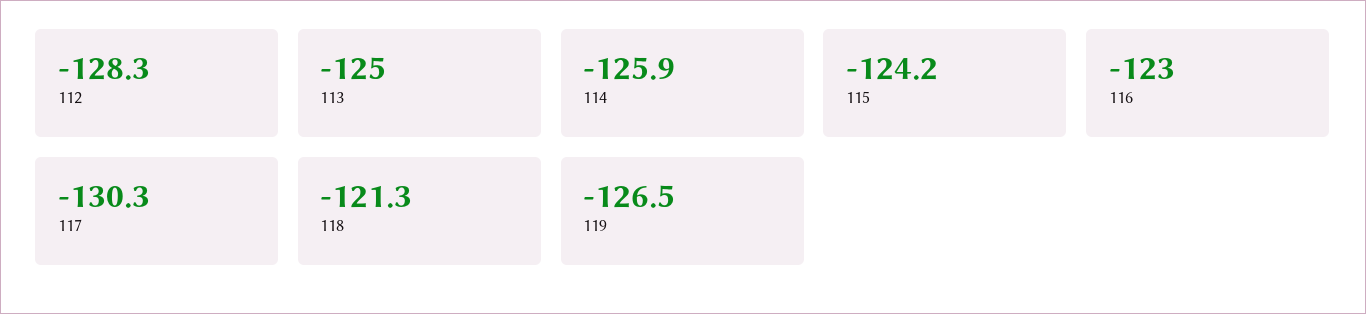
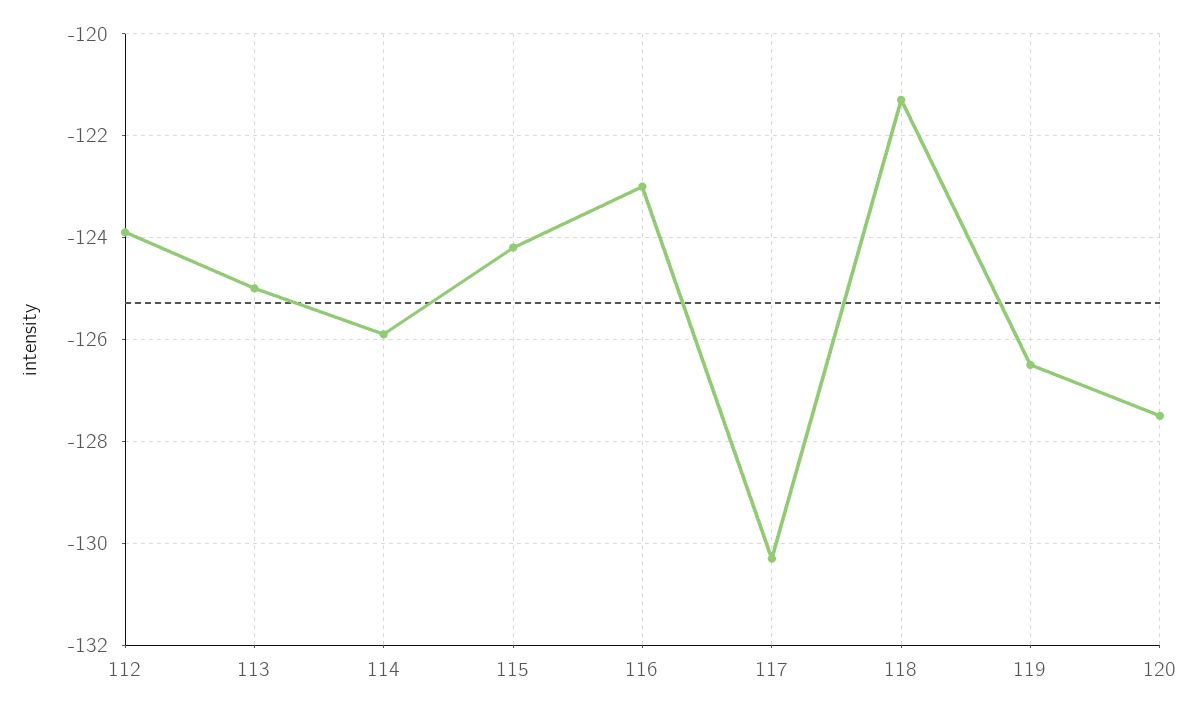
  {
-   "112": -128.3,
+   "112": -124,
    "113": -125,
    "114": -125.9,
    "115": -124.2,
    "116": -123,
    "117": -130.3,
    "118": -121.3,
-   "119": -126.5
+   "119": -126.5,
+   "120": -127.5
  }

